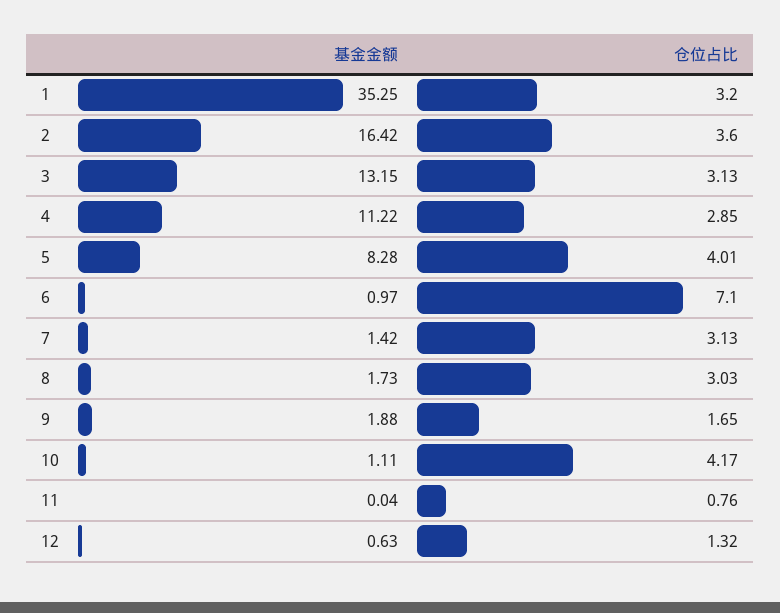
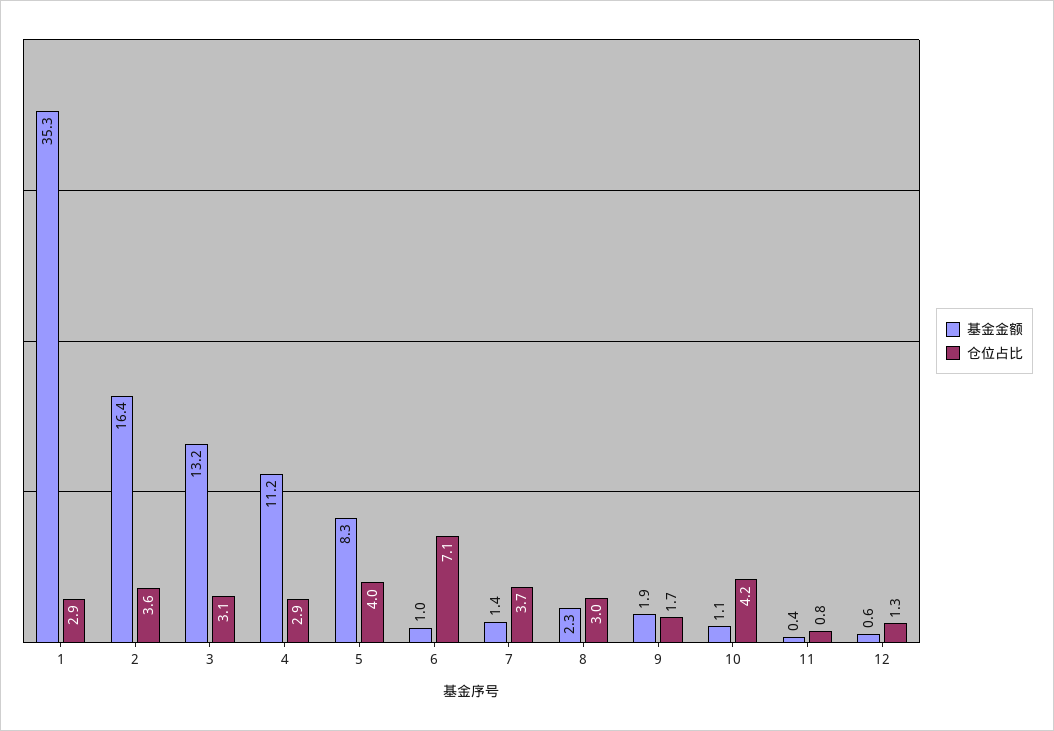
  {
    "基金金额": {
      "1": 35.25,
      "2": 16.42,
      "3": 13.15,
      "4": 11.22,
      "5": 8.28,
      "6": 0.97,
      "7": 1.42,
-     "8": 1.73,
+     "8": 2.3,
      "9": 1.88,
      "10": 1.11,
-     "11": 0.04,
+     "11": 0.4,
      "12": 0.63
    },
    "仓位占比": {
-     "1": 3.2,
+     "1": 2.9,
      "2": 3.6,
      "3": 3.13,
      "4": 2.85,
      "5": 4.01,
      "6": 7.1,
-     "7": 3.13,
+     "7": 3.7,
      "8": 3.03,
      "9": 1.65,
      "10": 4.17,
      "11": 0.76,
      "12": 1.32
    }
  }

